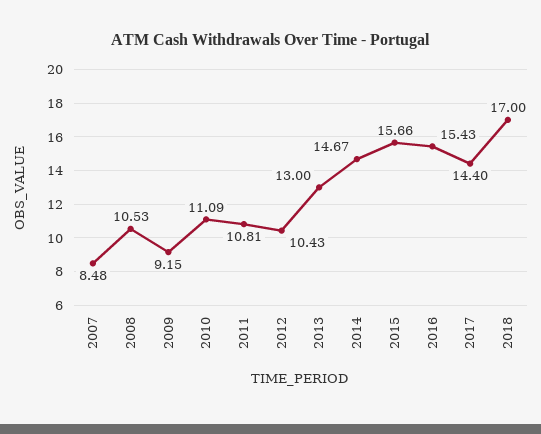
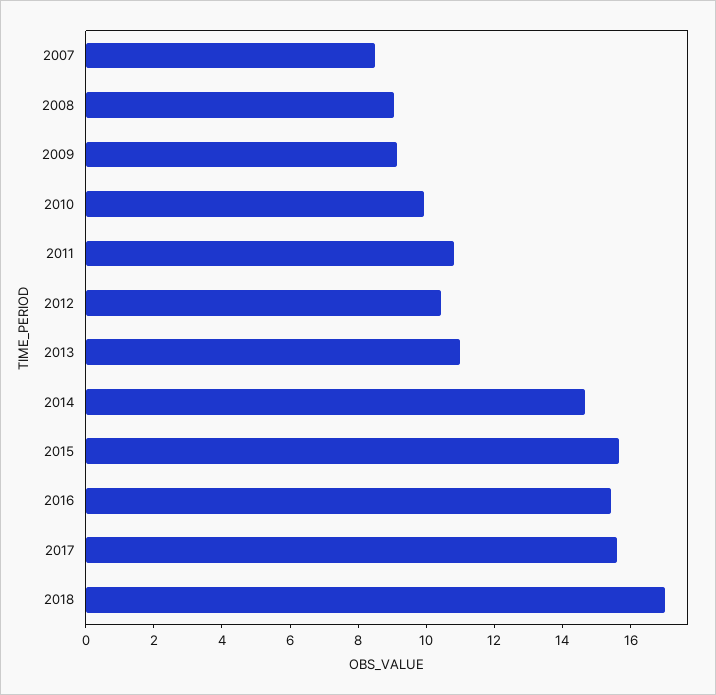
  {
    "2007": 8.48,
-   "2008": 10.53,
+   "2008": 9,
    "2009": 9.15,
-   "2010": 11.09,
+   "2010": 10,
    "2011": 10.81,
    "2012": 10.43,
-   "2013": 13,
+   "2013": 11,
    "2014": 14.67,
    "2015": 15.66,
    "2016": 15.43,
-   "2017": 14.4,
+   "2017": 15.5,
    "2018": 17
  }

